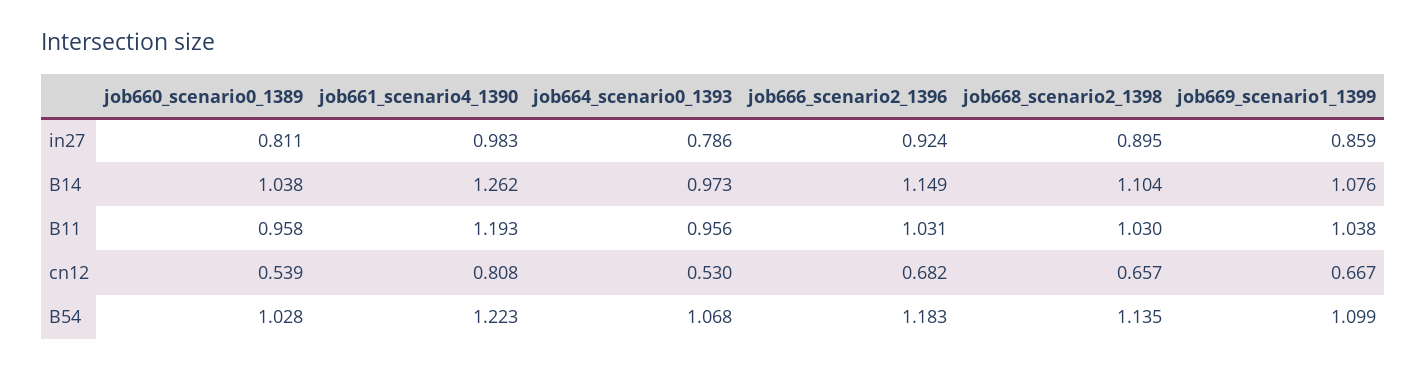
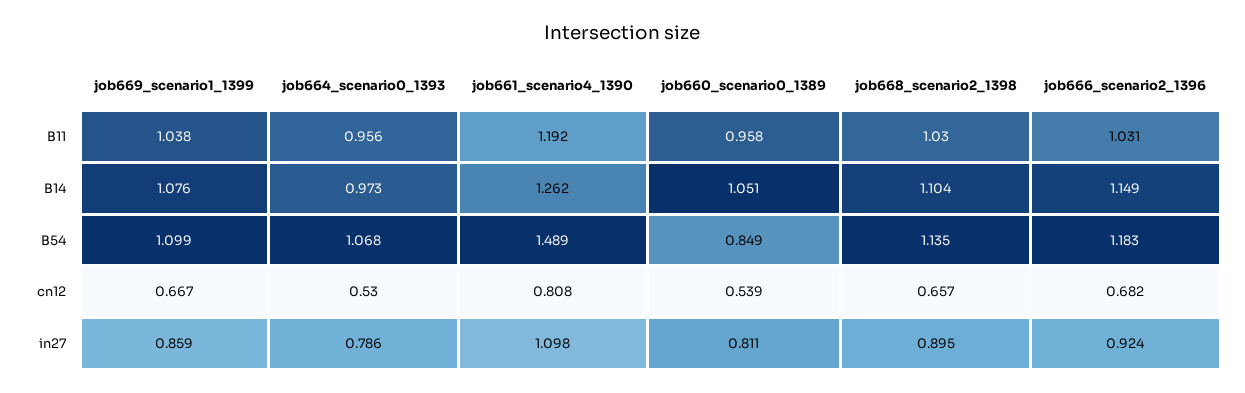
  {
    "job660_scenario0_1389": {
      "in27": 0.811,
-     "B14": 1.038,
+     "B14": 1.051,
      "B11": 0.958,
      "cn12": 0.539,
-     "B54": 1.028
+     "B54": 0.849
    },
    "job661_scenario4_1390": {
-     "in27": 0.983,
+     "in27": 1.098,
      "B14": 1.262,
-     "B11": 1.193,
+     "B11": 1.192,
      "cn12": 0.808,
-     "B54": 1.223
+     "B54": 1.489
    },
    "job664_scenario0_1393": {
      "in27": 0.786,
      "B14": 0.973,
      "B11": 0.956,
      "cn12": 0.53,
      "B54": 1.068
    },
    "job666_scenario2_1396": {
      "in27": 0.924,
      "B14": 1.149,
      "B11": 1.031,
      "cn12": 0.682,
      "B54": 1.183
    },
    "job668_scenario2_1398": {
      "in27": 0.895,
      "B14": 1.104,
      "B11": 1.03,
      "cn12": 0.657,
      "B54": 1.135
    },
    "job669_scenario1_1399": {
      "in27": 0.859,
      "B14": 1.076,
      "B11": 1.038,
      "cn12": 0.667,
      "B54": 1.099
    }
  }

